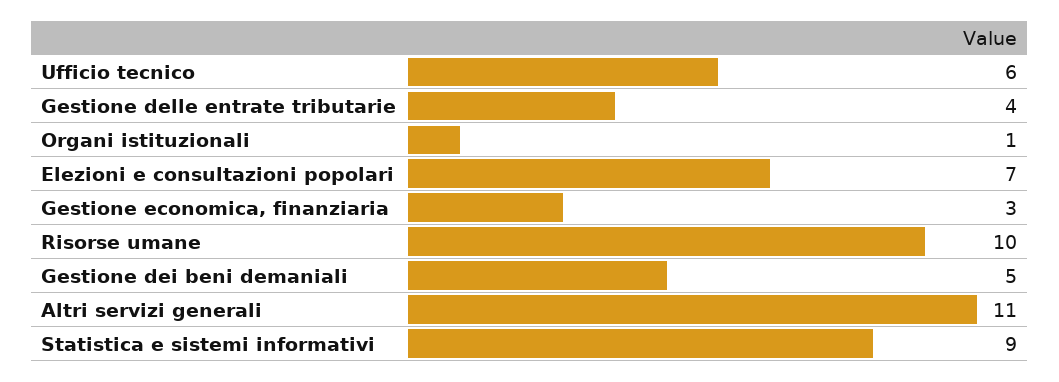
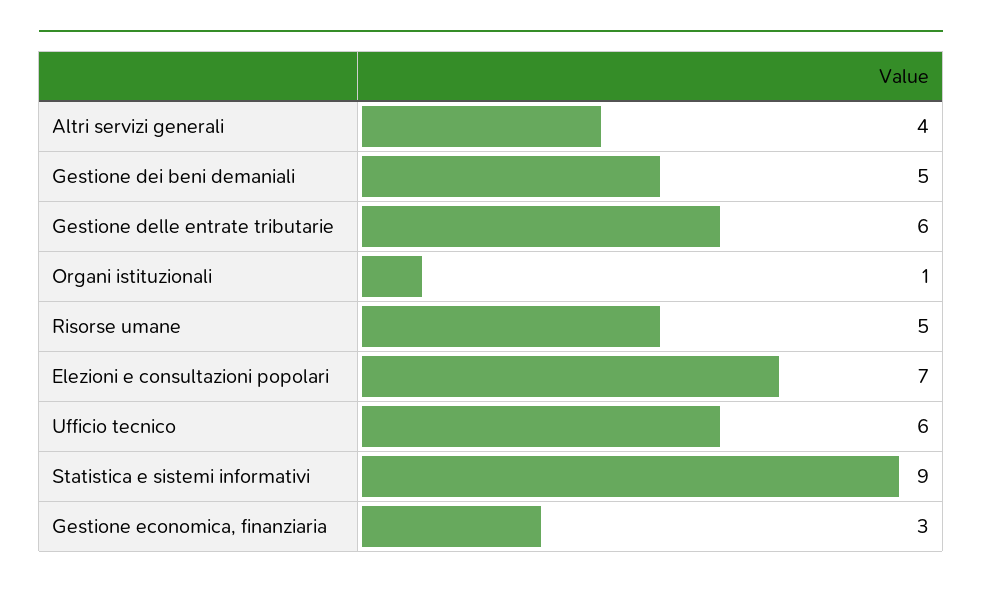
  {
    "Ufficio tecnico": 6,
-   "Gestione delle entrate tributarie": 4,
+   "Gestione delle entrate tributarie": 6,
    "Organi istituzionali": 1,
    "Elezioni e consultazioni popolari": 7,
    "Gestione economica, finanziaria": 3,
-   "Risorse umane": 10,
+   "Risorse umane": 5,
    "Gestione dei beni demaniali": 5,
-   "Altri servizi generali": 11,
+   "Altri servizi generali": 4,
    "Statistica e sistemi informativi": 9
  }

